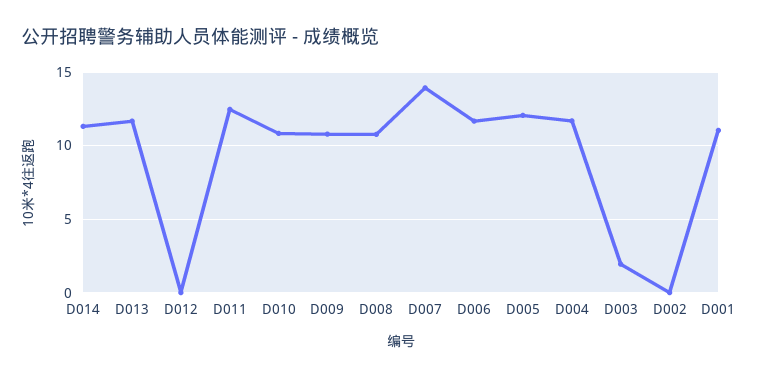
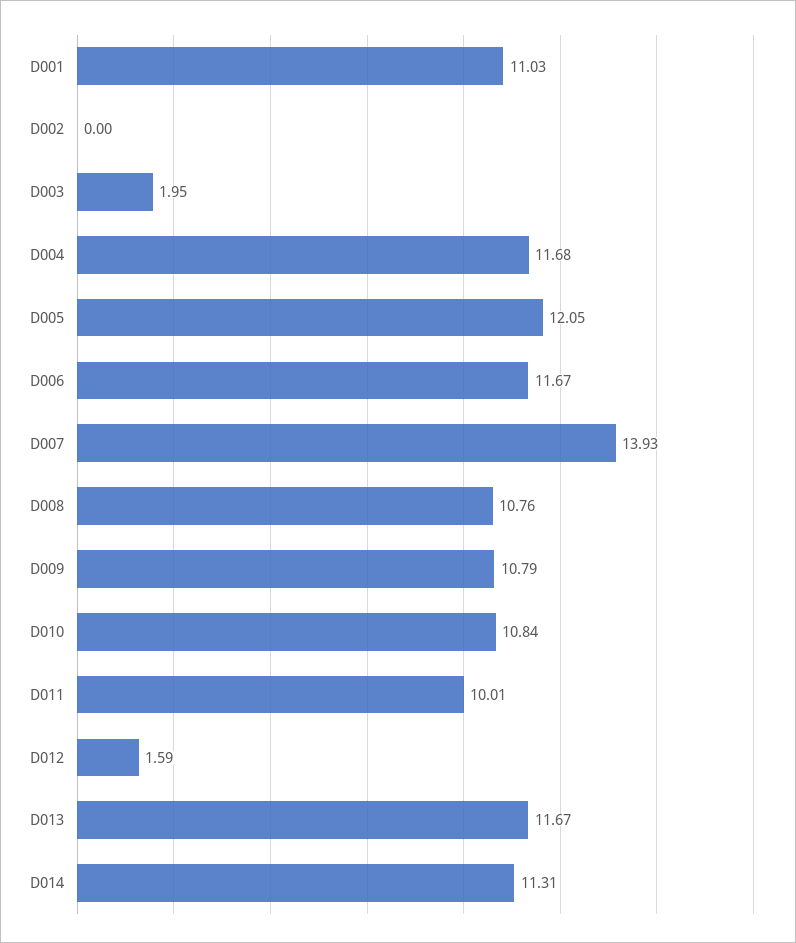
  {
    "D014": 11.31,
    "D013": 11.67,
-   "D012": 0,
+   "D012": 1.59,
-   "D011": 12.5,
+   "D011": 10.01,
    "D010": 10.84,
    "D009": 10.79,
    "D008": 10.76,
    "D007": 13.93,
    "D006": 11.67,
    "D005": 12.05,
    "D004": 11.68,
    "D003": 1.95,
    "D002": 0,
    "D001": 11.03
  }

